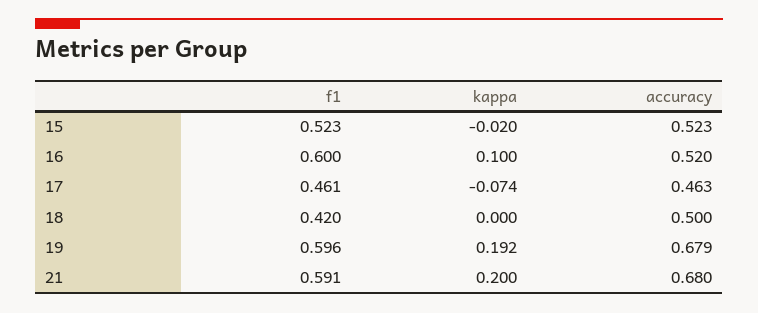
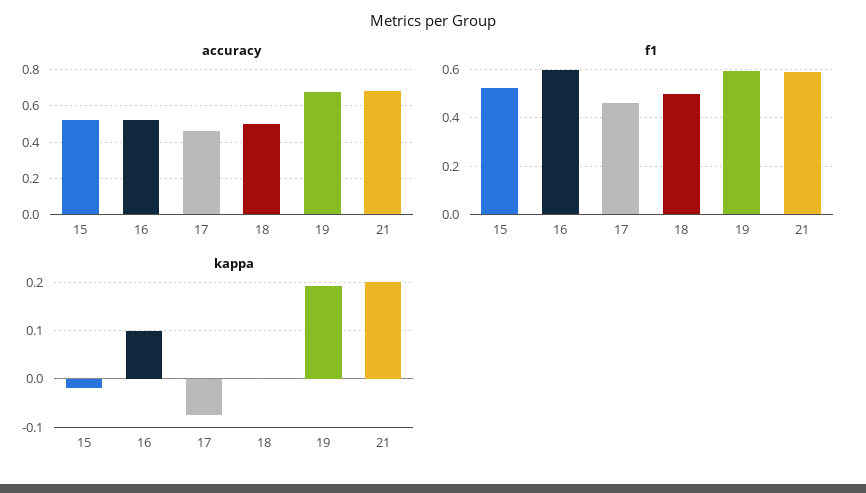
  {
    "f1": {
      "15": 0.523,
      "16": 0.6,
      "17": 0.461,
-     "18": 0.42,
+     "18": 0.5,
      "19": 0.596,
      "21": 0.591
    },
    "kappa": {
      "15": -0.02,
      "16": 0.1,
      "17": -0.074,
      "18": 0,
      "19": 0.192,
      "21": 0.2
    },
    "accuracy": {
      "15": 0.523,
      "16": 0.52,
      "17": 0.463,
      "18": 0.5,
      "19": 0.679,
      "21": 0.68
    }
  }

